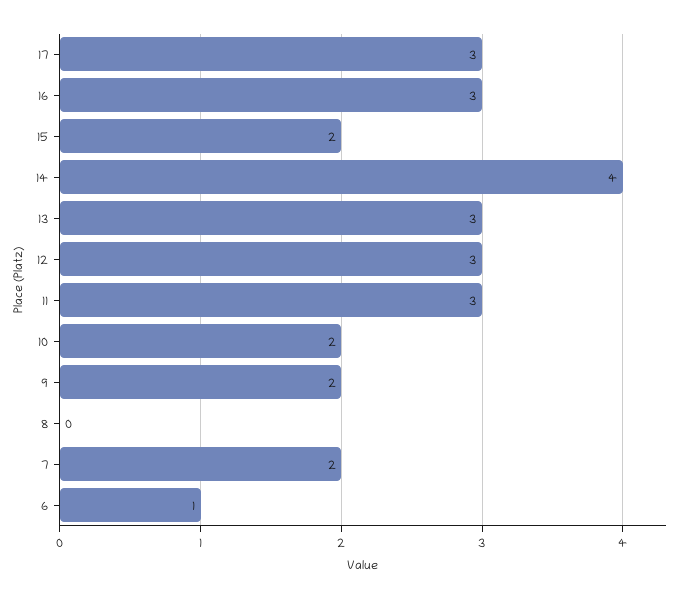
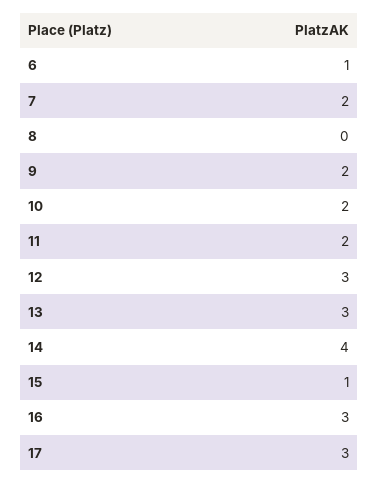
  {
    "17": 3,
    "16": 3,
-   "15": 2,
+   "15": 1,
    "14": 4,
    "13": 3,
    "12": 3,
-   "11": 3,
+   "11": 2,
    "10": 2,
    "9": 2,
    "8": 0,
    "7": 2,
    "6": 1
  }

